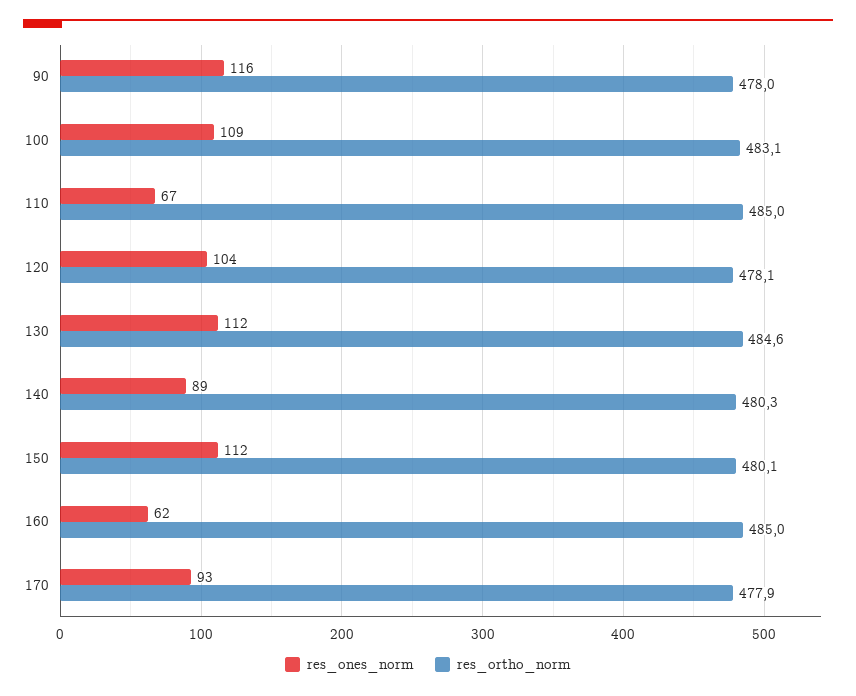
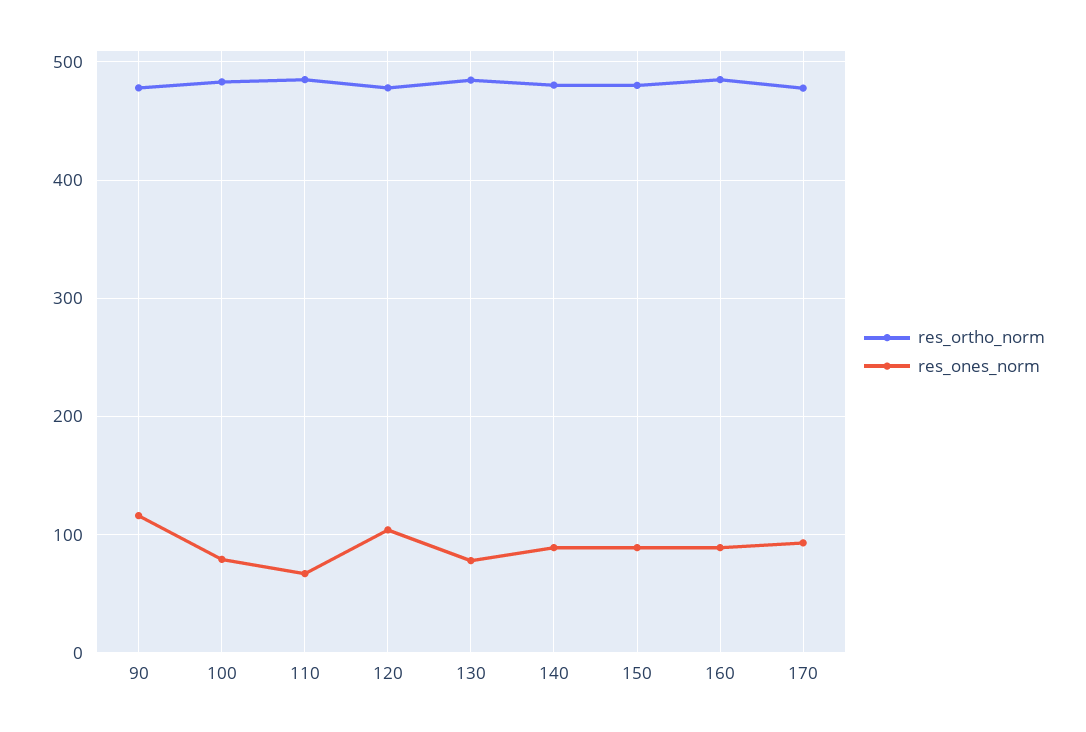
  {
    "res_ones_norm": {
      "90": 116,
-     "100": 109,
+     "100": 80,
      "110": 67,
      "120": 104,
-     "130": 112,
+     "130": 80,
      "140": 89,
-     "150": 112,
+     "150": 90,
-     "160": 62,
+     "160": 90,
      "170": 93
    },
    "res_ortho_norm": {
      "90": 478,
      "100": 483.1,
      "110": 485,
      "120": 478.1,
      "130": 484.6,
      "140": 480.3,
      "150": 480.1,
      "160": 485,
      "170": 477.9
    }
  }

